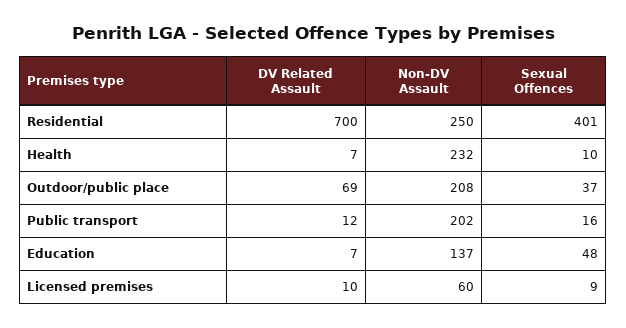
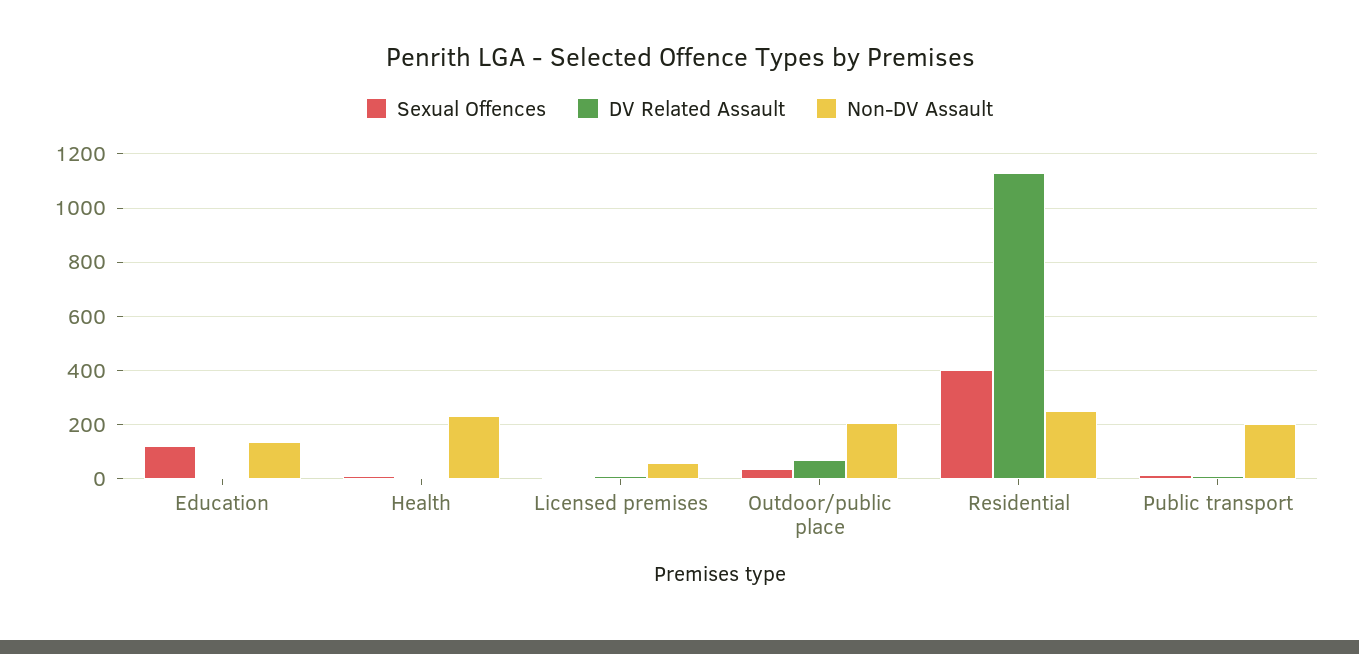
  {
    "DV Related Assault": {
-     "Residential": 700,
+     "Residential": 1125,
      "Health": 7,
      "Outdoor/public place": 69,
      "Public transport": 12,
      "Education": 7,
      "Licensed premises": 10
    },
    "Non-DV Assault": {
      "Residential": 250,
      "Health": 232,
      "Outdoor/public place": 208,
      "Public transport": 202,
      "Education": 137,
      "Licensed premises": 60
    },
    "Sexual Offences": {
      "Residential": 401,
      "Health": 10,
      "Outdoor/public place": 37,
      "Public transport": 16,
-     "Education": 48,
+     "Education": 125,
      "Licensed premises": 9
    }
  }

